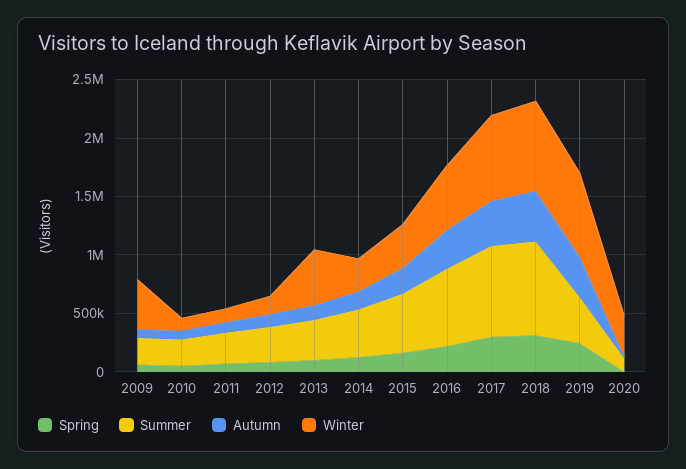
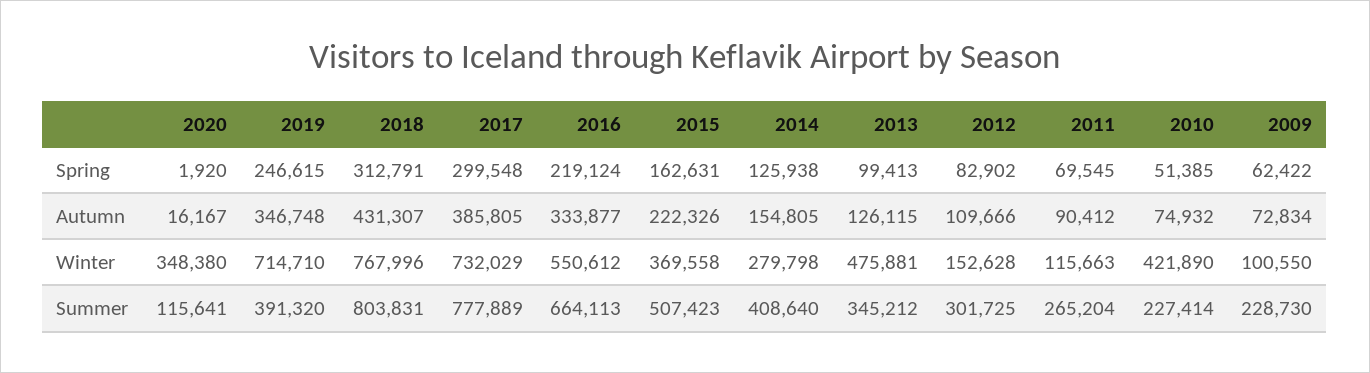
  {
    "Spring": {
      "2009": 62422,
      "2010": 51385,
      "2011": 69545,
      "2012": 82902,
      "2013": 99413,
      "2014": 125938,
      "2015": 162631,
      "2016": 219124,
      "2017": 299548,
      "2018": 312791,
      "2019": 246615,
      "2020": 1920
    },
    "Summer": {
      "2009": 228730,
      "2010": 227414,
      "2011": 265204,
      "2012": 301725,
      "2013": 345212,
      "2014": 408640,
      "2015": 507423,
      "2016": 664113,
      "2017": 777889,
      "2018": 803831,
      "2019": 391320,
      "2020": 115641
    },
    "Autumn": {
      "2009": 72834,
      "2010": 74932,
      "2011": 90412,
      "2012": 109666,
      "2013": 126115,
      "2014": 154805,
      "2015": 222326,
      "2016": 333877,
      "2017": 385805,
      "2018": 431307,
      "2019": 346748,
      "2020": 16167
    },
    "Winter": {
-     "2009": 400000,
+     "2009": 100550,
-     "2010": 100000,
+     "2010": 421890,
      "2011": 115663,
      "2012": 152628,
      "2013": 475881,
      "2014": 279798,
      "2015": 369558,
      "2016": 550612,
      "2017": 732029,
      "2018": 767996,
      "2019": 714710,
      "2020": 348380
    }
  }

